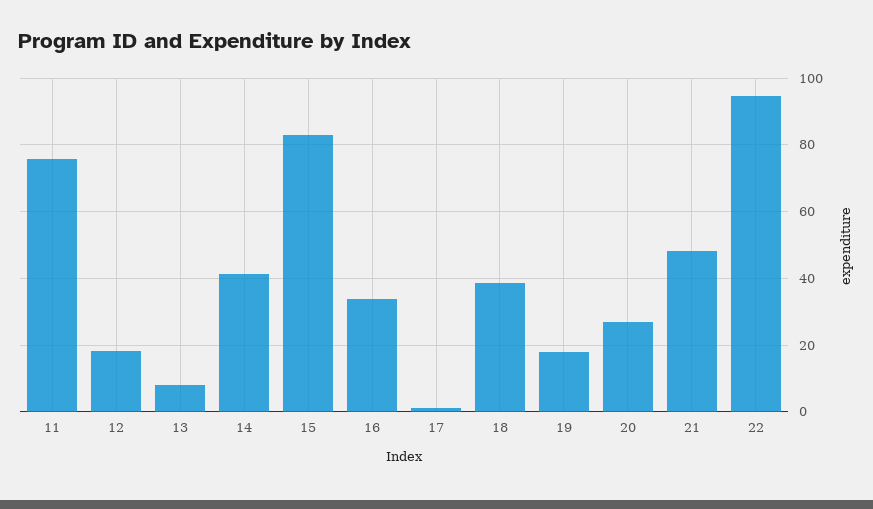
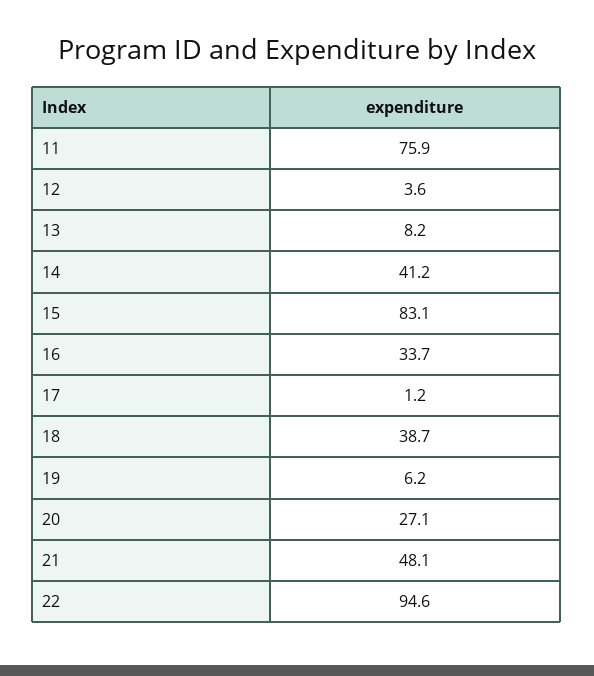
  {
    "11": 75.9,
-   "12": 18,
+   "12": 3.6,
    "13": 8.2,
    "14": 41.2,
    "15": 83.1,
    "16": 33.7,
    "17": 1.2,
    "18": 38.7,
-   "19": 18,
+   "19": 6.2,
    "20": 27.1,
    "21": 48.1,
    "22": 94.6
  }

